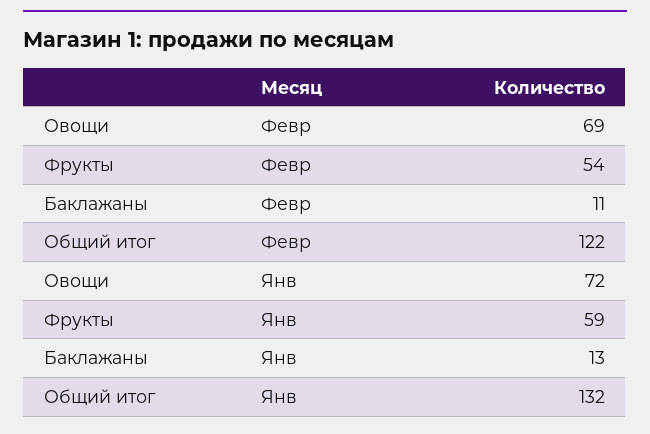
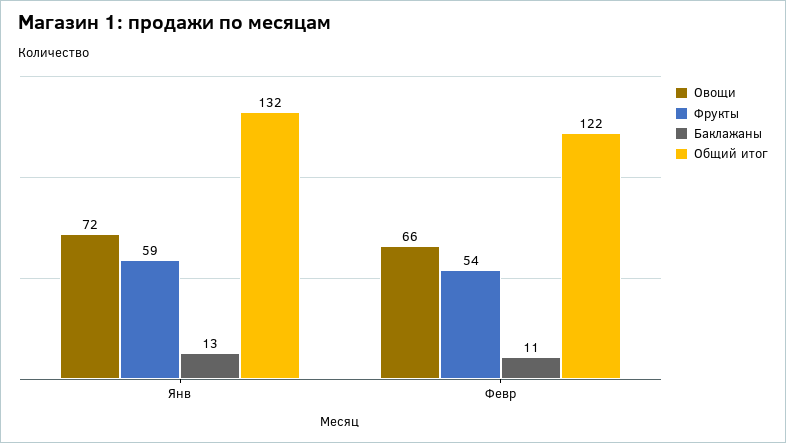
  {
    "Овощи": {
-     "Февр": 69,
+     "Февр": 66,
      "Янв": 72
    },
    "Фрукты": {
      "Февр": 54,
      "Янв": 59
    },
    "Баклажаны": {
      "Февр": 11,
      "Янв": 13
    },
    "Общий итог": {
      "Февр": 122,
      "Янв": 132
    }
  }

